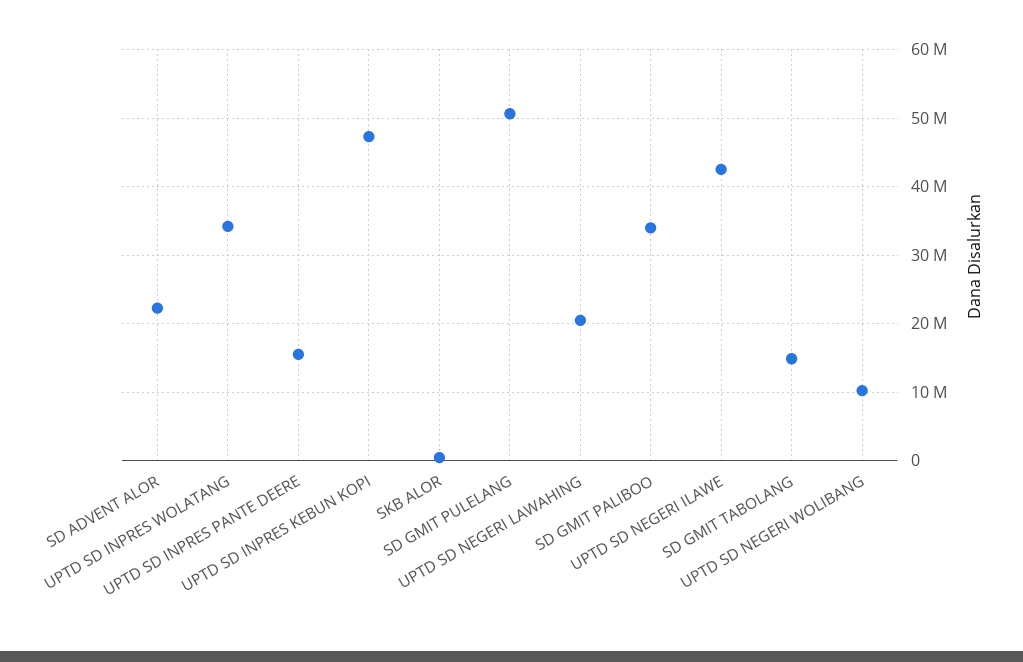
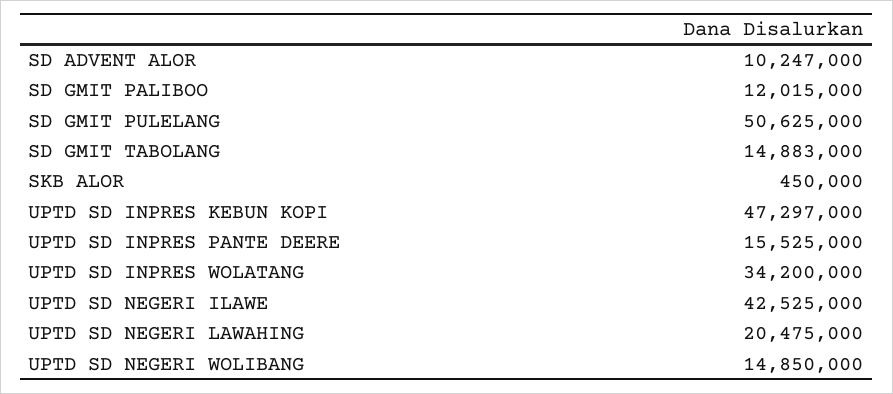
  {
-   "SD ADVENT ALOR": 22000000,
+   "SD ADVENT ALOR": 10247000,
    "UPTD SD INPRES WOLATANG": 34200000,
    "UPTD SD INPRES PANTE DEERE": 15525000,
    "UPTD SD INPRES KEBUN KOPI": 47297000,
    "SKB ALOR": 450000,
    "SD GMIT PULELANG": 50625000,
    "UPTD SD NEGERI LAWAHING": 20475000,
-   "SD GMIT PALIBOO": 34000000,
+   "SD GMIT PALIBOO": 12015000,
    "UPTD SD NEGERI ILAWE": 42525000,
    "SD GMIT TABOLANG": 14883000,
-   "UPTD SD NEGERI WOLIBANG": 10000000
+   "UPTD SD NEGERI WOLIBANG": 14850000
  }

